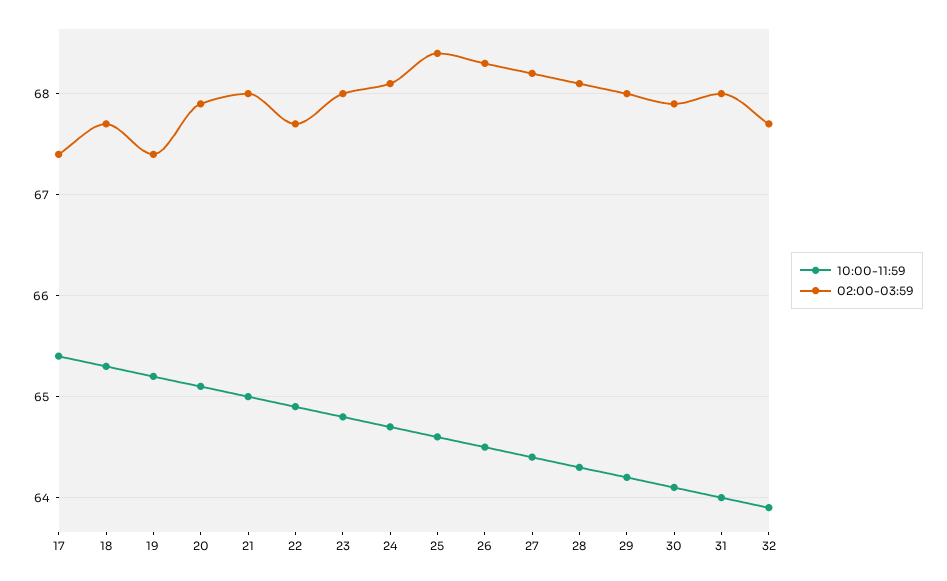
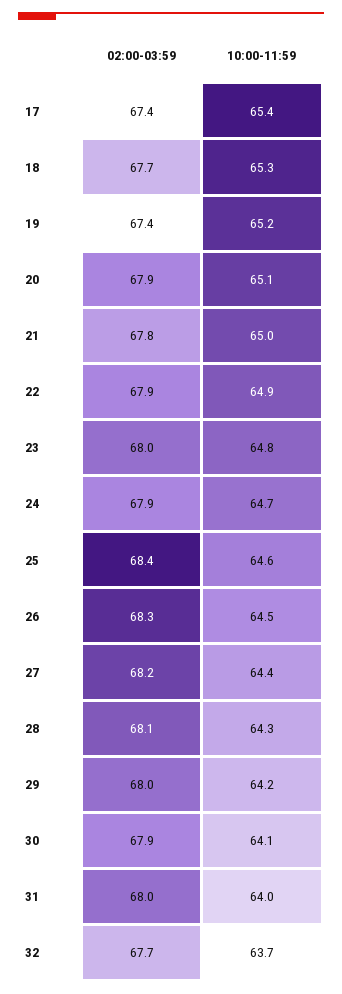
  {
    "10:00-11:59": {
      "17": 65.4,
      "18": 65.3,
      "19": 65.2,
      "20": 65.1,
      "21": 65,
      "22": 64.9,
      "23": 64.8,
      "24": 64.7,
      "25": 64.6,
      "26": 64.5,
      "27": 64.4,
      "28": 64.3,
      "29": 64.2,
      "30": 64.1,
      "31": 64,
-     "32": 63.9
+     "32": 63.7
    },
    "02:00-03:59": {
      "17": 67.4,
      "18": 67.7,
      "19": 67.4,
      "20": 67.9,
-     "21": 68,
+     "21": 67.8,
-     "22": 67.7,
+     "22": 67.9,
      "23": 68,
-     "24": 68.1,
+     "24": 67.9,
      "25": 68.4,
      "26": 68.3,
      "27": 68.2,
      "28": 68.1,
      "29": 68,
      "30": 67.9,
      "31": 68,
      "32": 67.7
    }
  }

